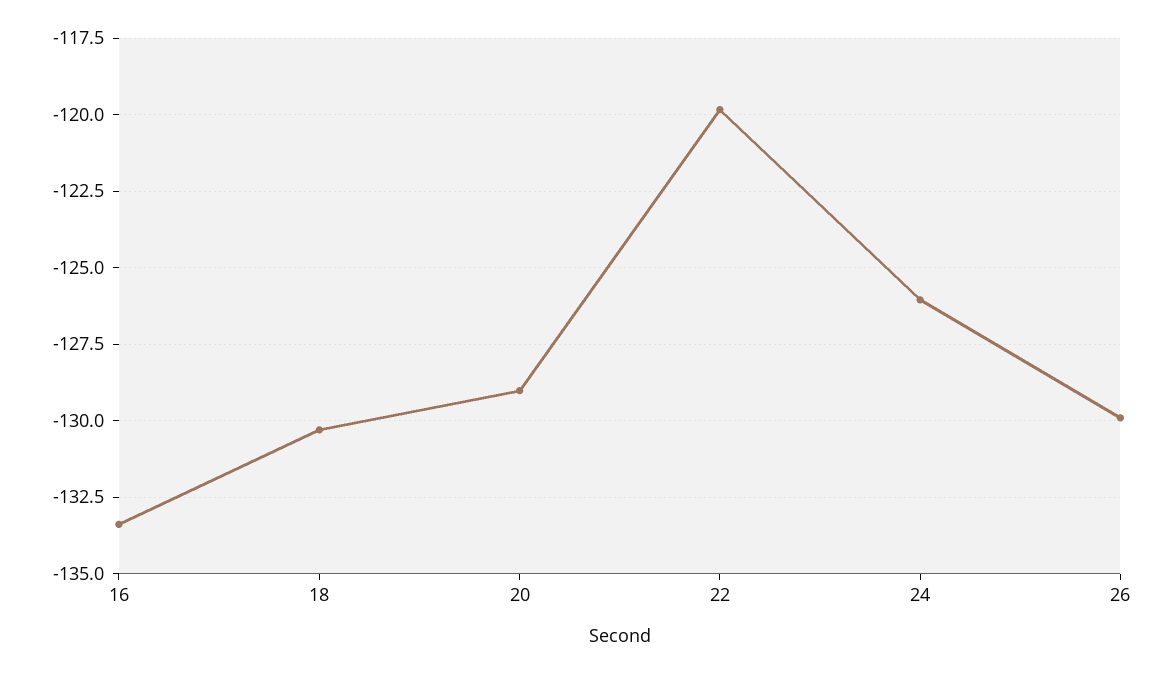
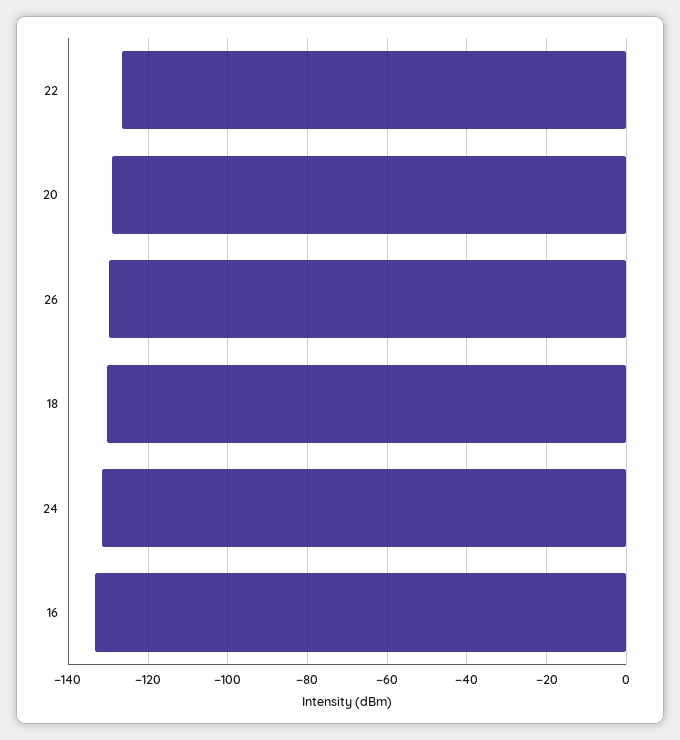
  {
    "16": -133.5,
    "18": -130.25,
    "20": -129,
-   "22": -119.75,
+   "22": -126,
-   "24": -126,
+   "24": -132,
    "26": -130
  }

